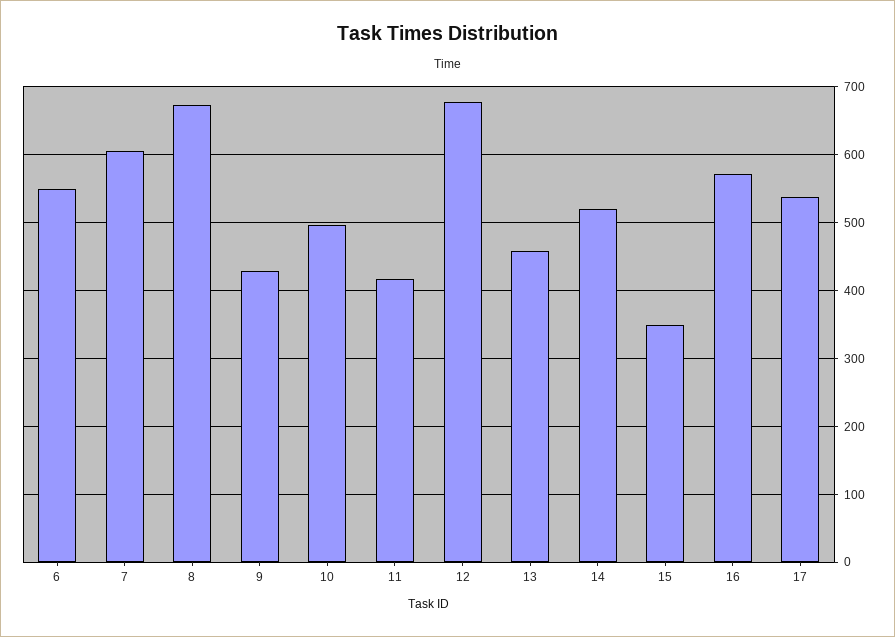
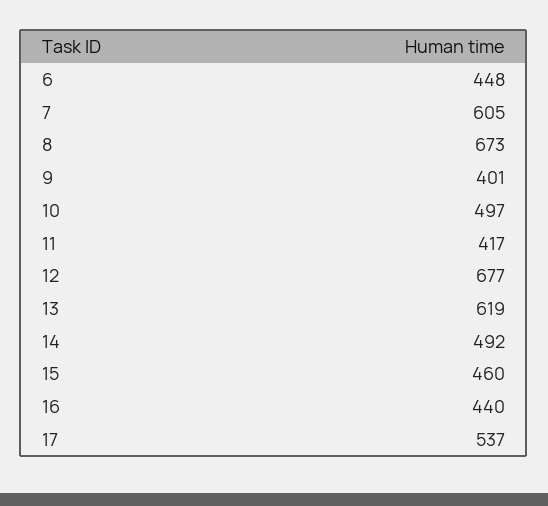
  {
-   "6": 550,
+   "6": 448,
    "7": 605,
    "8": 673,
-   "9": 430,
+   "9": 401,
    "10": 497,
    "11": 417,
    "12": 677,
-   "13": 460,
+   "13": 619,
-   "14": 520,
+   "14": 492,
-   "15": 350,
+   "15": 460,
-   "16": 570,
+   "16": 440,
    "17": 537
  }

